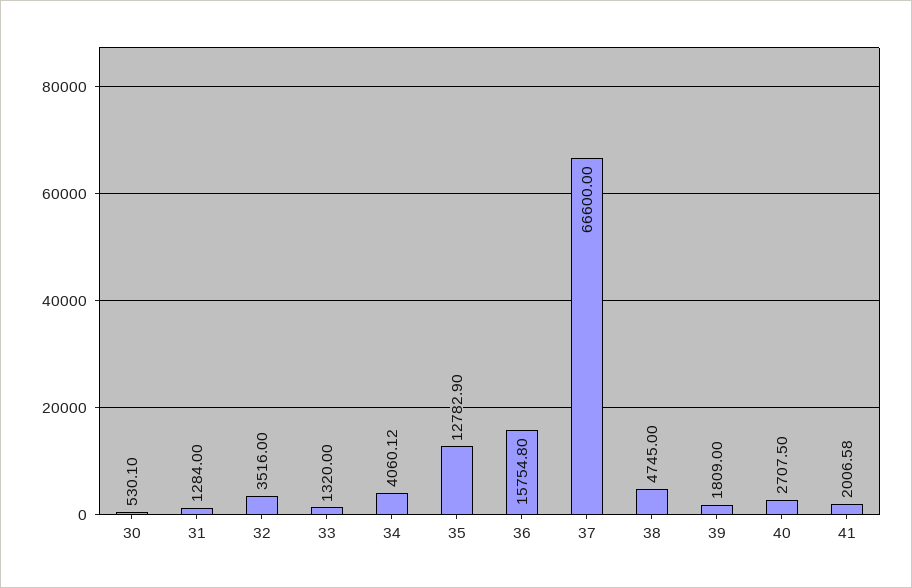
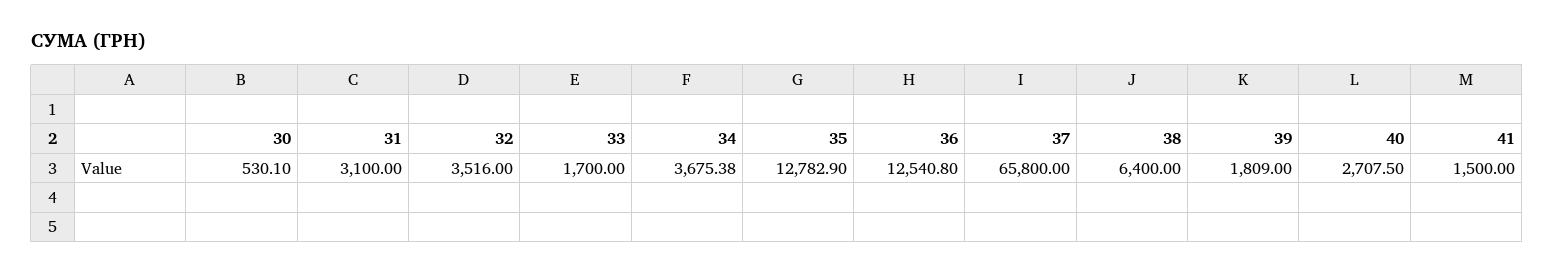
  {
    "30": 530.1,
-   "31": 1284,
+   "31": 3100,
    "32": 3516,
-   "33": 1320,
+   "33": 1700,
-   "34": 4060.12,
+   "34": 3675.38,
    "35": 12782.9,
-   "36": 15754.8,
+   "36": 12540.8,
-   "37": 66600,
+   "37": 65800,
-   "38": 4745,
+   "38": 6400,
    "39": 1809,
    "40": 2707.5,
-   "41": 2006.58
+   "41": 1500
  }

